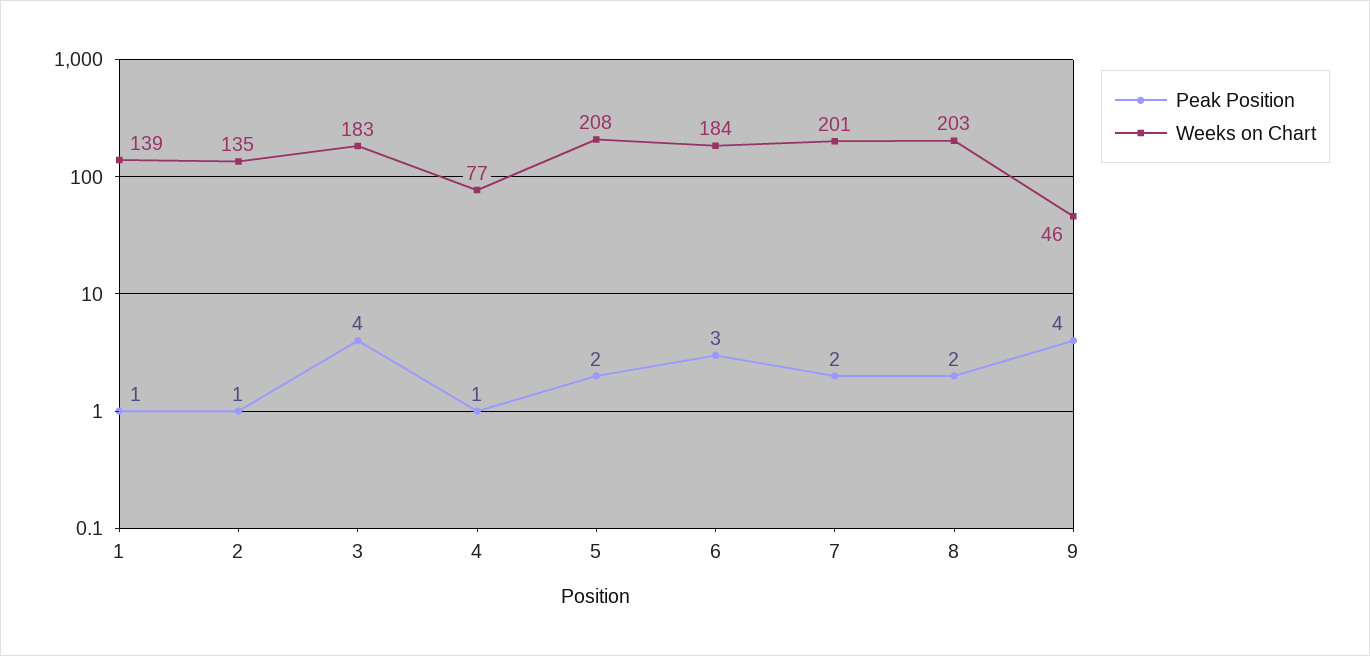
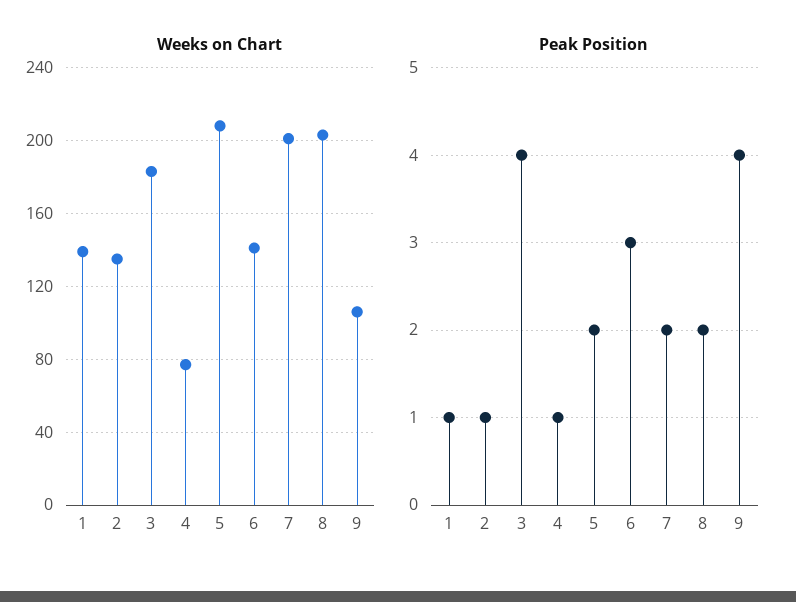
  {
    "Peak Position": {
      "1": 1,
      "2": 1,
      "3": 4,
      "4": 1,
      "5": 2,
      "6": 3,
      "7": 2,
      "8": 2,
      "9": 4
    },
    "Weeks on Chart": {
      "1": 139,
      "2": 135,
      "3": 183,
      "4": 77,
      "5": 208,
-     "6": 184,
+     "6": 140,
      "7": 201,
      "8": 203,
-     "9": 46
+     "9": 105
    }
  }

